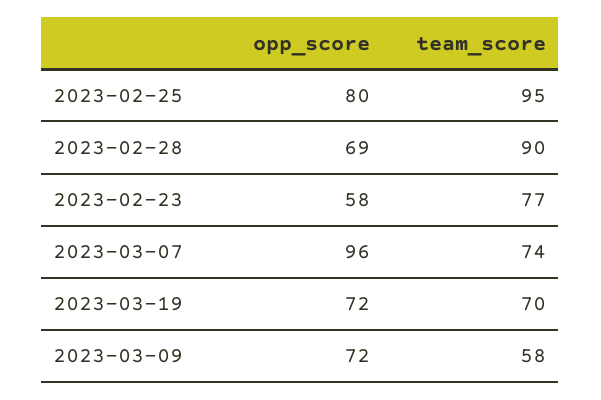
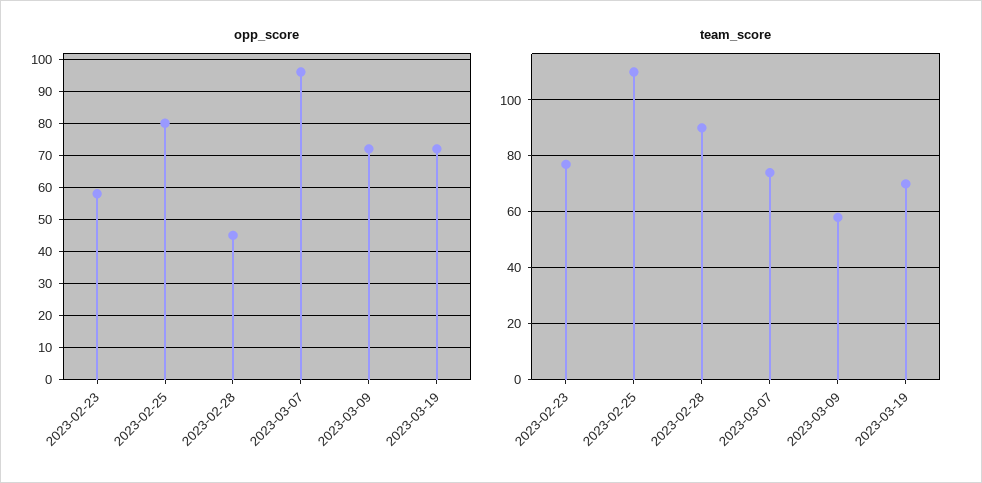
  {
    "opp_score": {
      "2023-02-25": 80,
-     "2023-02-28": 69,
+     "2023-02-28": 45,
      "2023-02-23": 58,
      "2023-03-07": 96,
      "2023-03-19": 72,
      "2023-03-09": 72
    },
    "team_score": {
-     "2023-02-25": 95,
+     "2023-02-25": 110,
      "2023-02-28": 90,
      "2023-02-23": 77,
      "2023-03-07": 74,
      "2023-03-19": 70,
      "2023-03-09": 58
    }
  }

